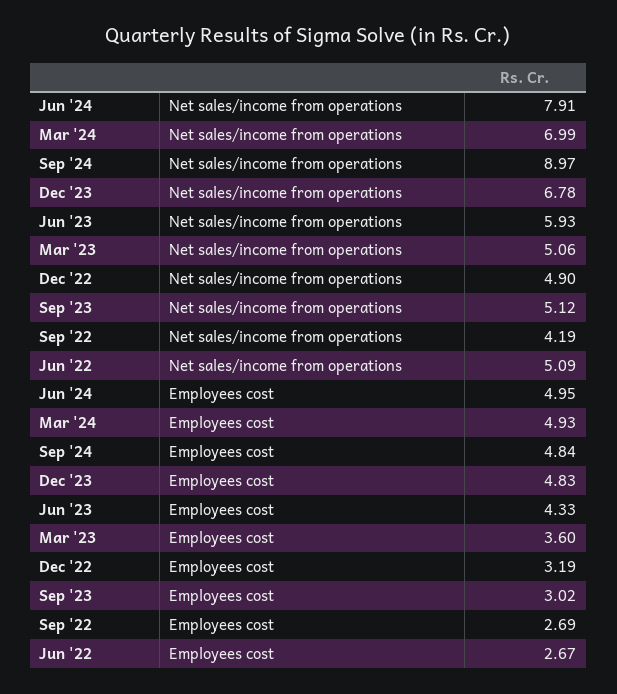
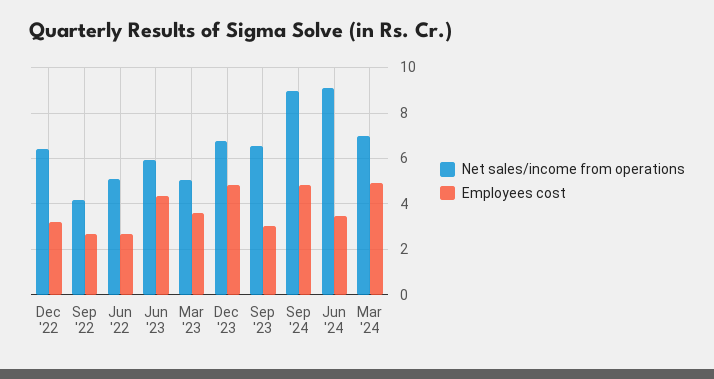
  {
    "Net sales/income from operations": {
-     "Jun '24": 7.91,
+     "Jun '24": 9,
      "Mar '24": 6.99,
      "Sep '24": 8.97,
      "Dec '23": 6.78,
      "Jun '23": 5.93,
      "Mar '23": 5.06,
-     "Dec '22": 4.9,
+     "Dec '22": 6.5,
-     "Sep '23": 5.12,
+     "Sep '23": 6.5,
      "Sep '22": 4.19,
      "Jun '22": 5.09
    },
    "Employees cost": {
-     "Jun '24": 4.95,
+     "Jun '24": 3.5,
      "Mar '24": 4.93,
      "Sep '24": 4.84,
      "Dec '23": 4.83,
      "Jun '23": 4.33,
      "Mar '23": 3.6,
      "Dec '22": 3.19,
      "Sep '23": 3.02,
      "Sep '22": 2.69,
      "Jun '22": 2.67
    }
  }

